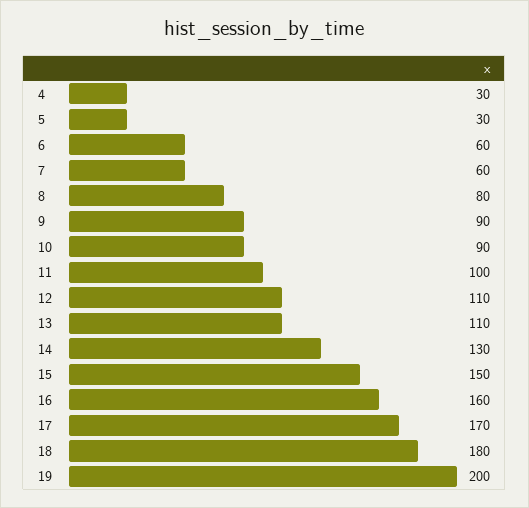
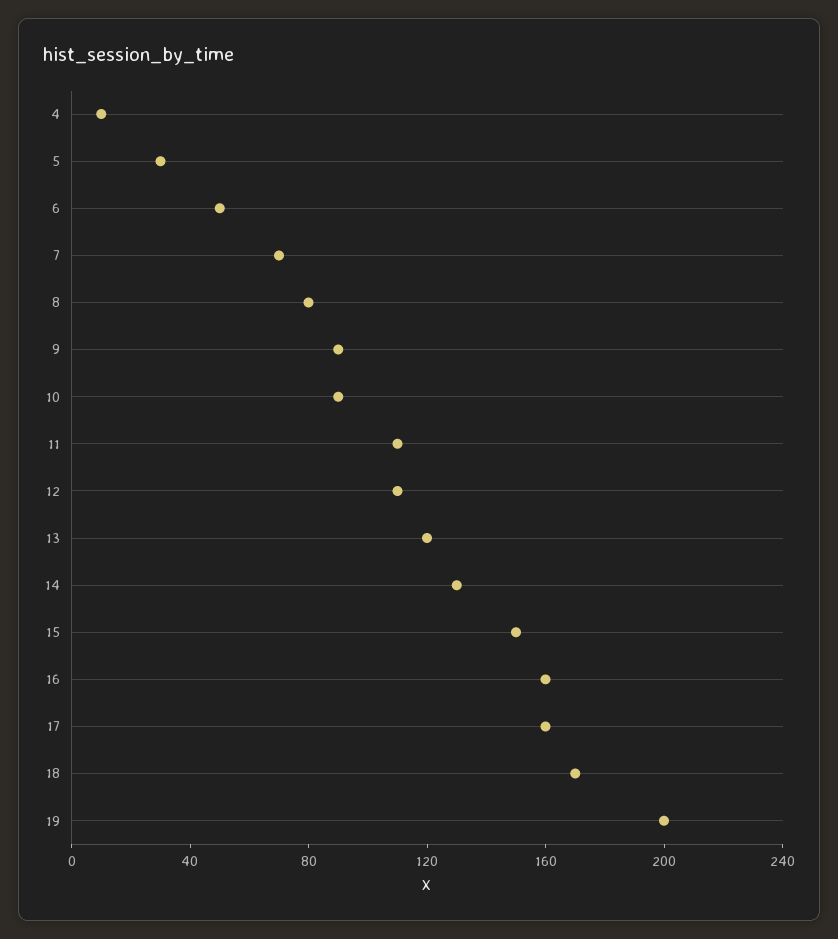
  {
-   "4": 30,
+   "4": 10,
    "5": 30,
-   "6": 60,
+   "6": 50,
-   "7": 60,
+   "7": 70,
    "8": 80,
    "9": 90,
    "10": 90,
-   "11": 100,
+   "11": 110,
    "12": 110,
-   "13": 110,
+   "13": 120,
    "14": 130,
    "15": 150,
    "16": 160,
-   "17": 170,
+   "17": 160,
-   "18": 180,
+   "18": 170,
    "19": 200
  }

